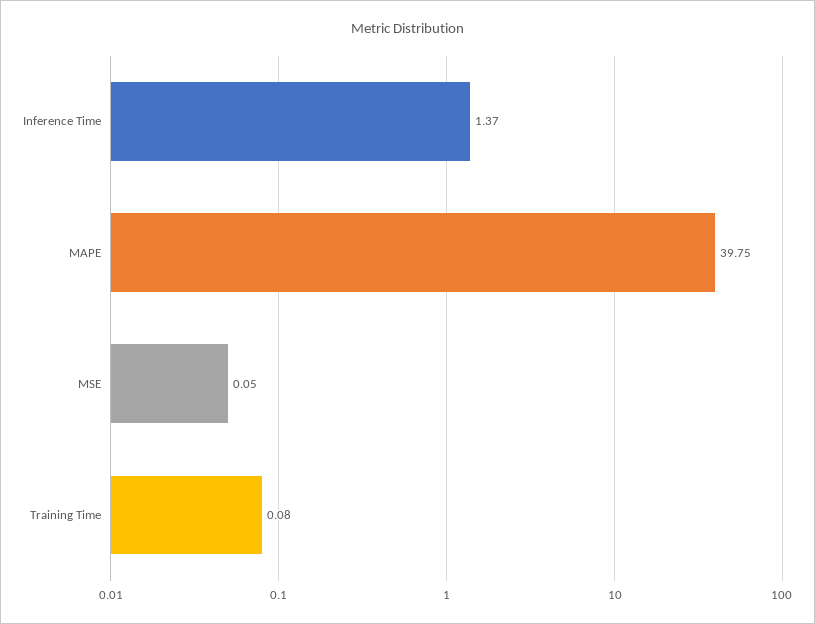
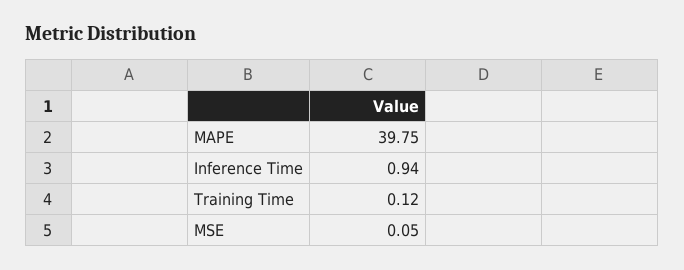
  {
-   "Inference Time": 1.37,
+   "Inference Time": 0.94,
    "MAPE": 39.75,
    "MSE": 0.05,
-   "Training Time": 0.08
+   "Training Time": 0.12
  }

